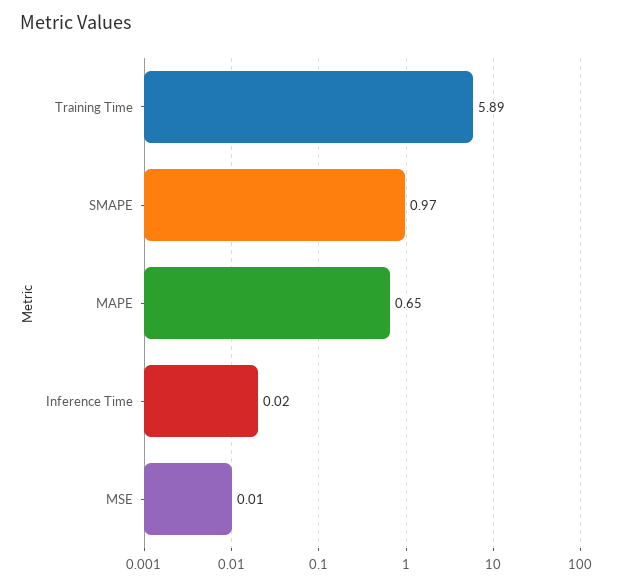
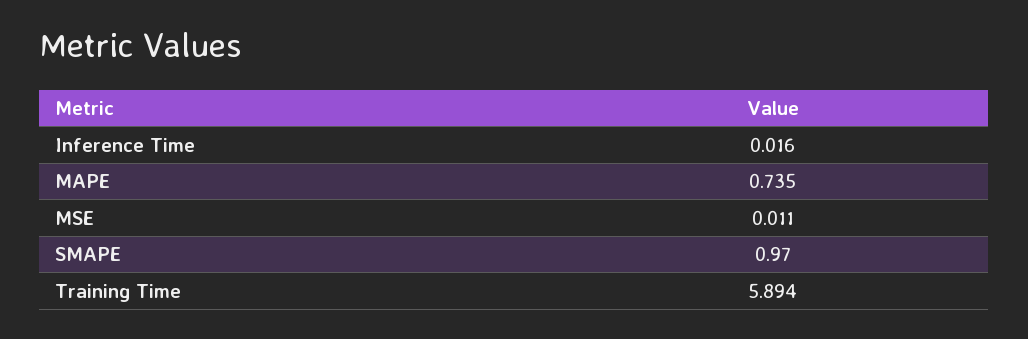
  {
    "Training Time": 5.894,
    "SMAPE": 0.97,
-   "MAPE": 0.65,
+   "MAPE": 0.735,
    "Inference Time": 0.016,
    "MSE": 0.011
  }

